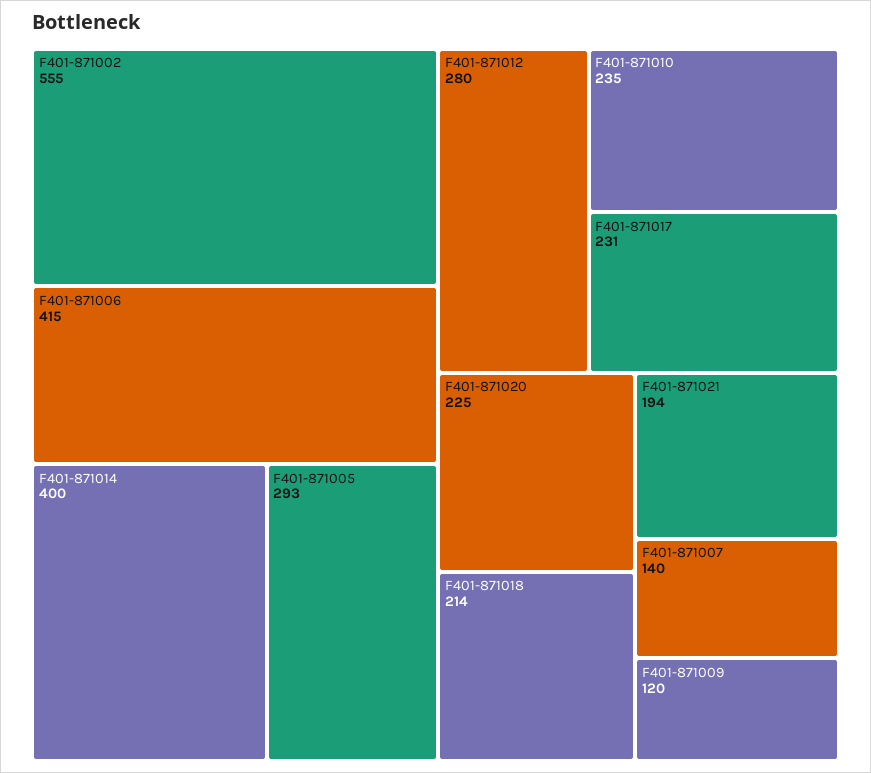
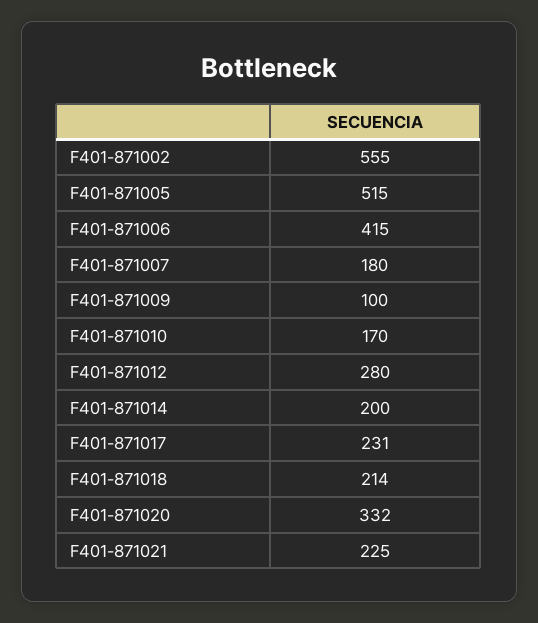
  {
    "F401-871002": 555,
    "F401-871006": 415,
-   "F401-871014": 400,
+   "F401-871014": 200,
-   "F401-871005": 293,
+   "F401-871005": 515,
    "F401-871012": 280,
-   "F401-871010": 235,
+   "F401-871010": 170,
    "F401-871017": 231,
-   "F401-871020": 225,
+   "F401-871020": 332,
    "F401-871018": 214,
-   "F401-871021": 194,
+   "F401-871021": 225,
-   "F401-871007": 140,
+   "F401-871007": 180,
-   "F401-871009": 120
+   "F401-871009": 100
  }

